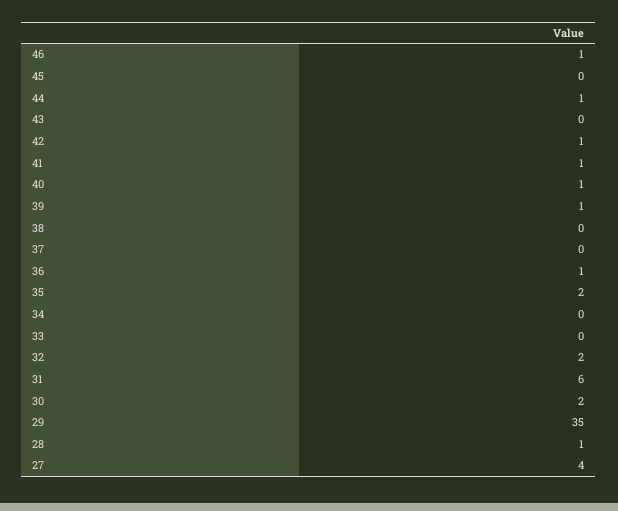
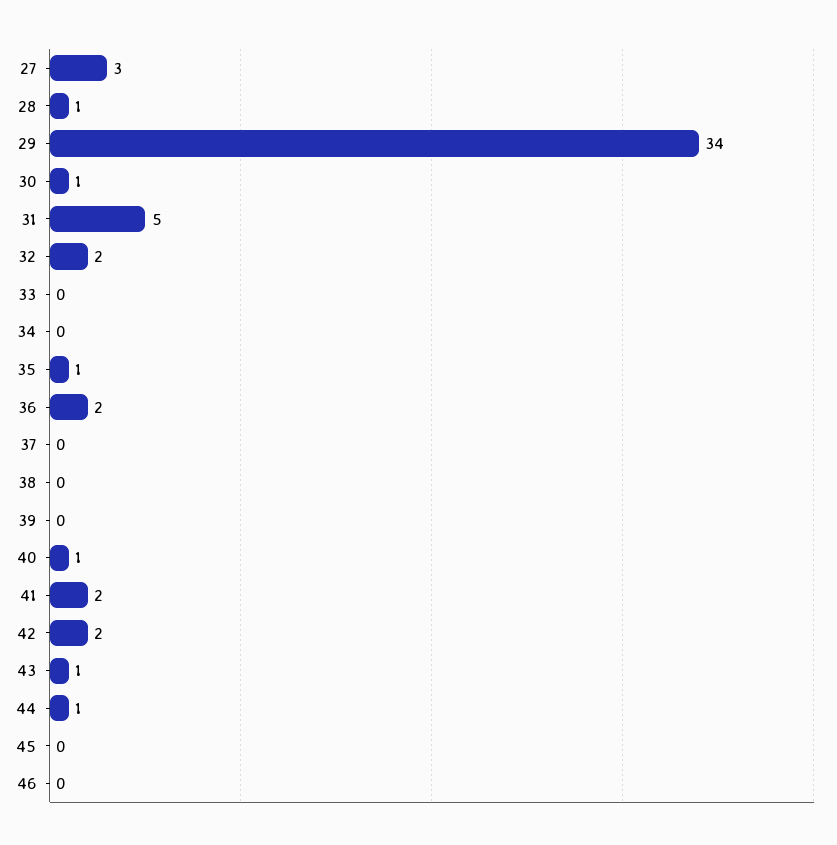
  {
-   "46": 1,
+   "46": 0,
    "45": 0,
    "44": 1,
-   "43": 0,
+   "43": 1,
-   "42": 1,
+   "42": 2,
-   "41": 1,
+   "41": 2,
    "40": 1,
-   "39": 1,
+   "39": 0,
    "38": 0,
    "37": 0,
-   "36": 1,
+   "36": 2,
-   "35": 2,
+   "35": 1,
    "34": 0,
    "33": 0,
    "32": 2,
-   "31": 6,
+   "31": 5,
-   "30": 2,
+   "30": 1,
-   "29": 35,
+   "29": 34,
    "28": 1,
-   "27": 4
+   "27": 3
  }

